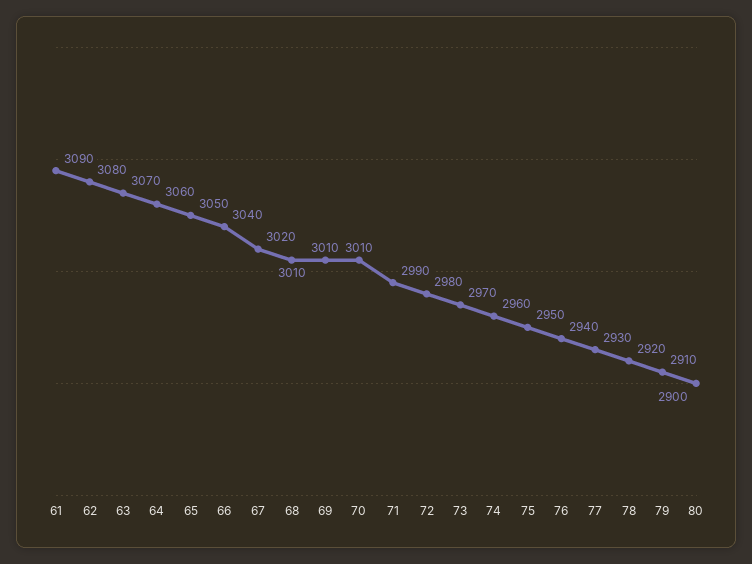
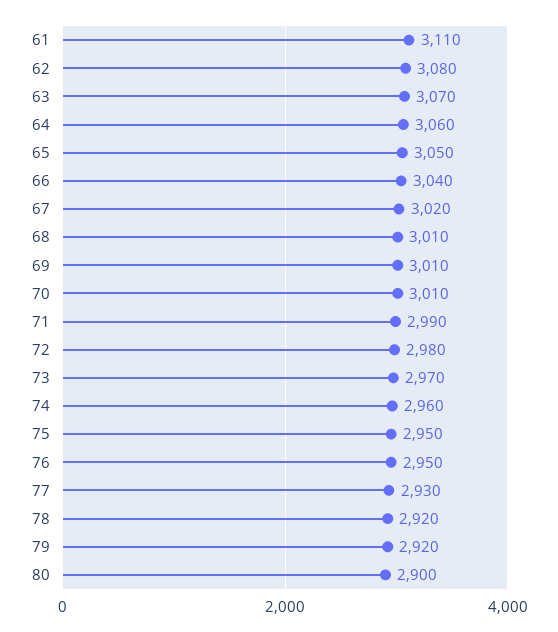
  {
-   "61": 3090,
+   "61": 3110,
    "62": 3080,
    "63": 3070,
    "64": 3060,
    "65": 3050,
    "66": 3040,
    "67": 3020,
    "68": 3010,
    "69": 3010,
    "70": 3010,
    "71": 2990,
    "72": 2980,
    "73": 2970,
    "74": 2960,
    "75": 2950,
-   "76": 2940,
+   "76": 2950,
    "77": 2930,
    "78": 2920,
-   "79": 2910,
+   "79": 2920,
    "80": 2900
  }

